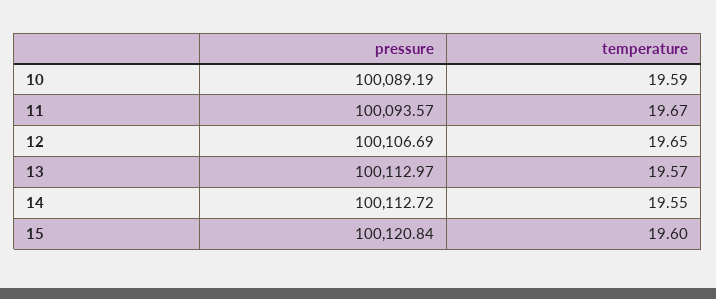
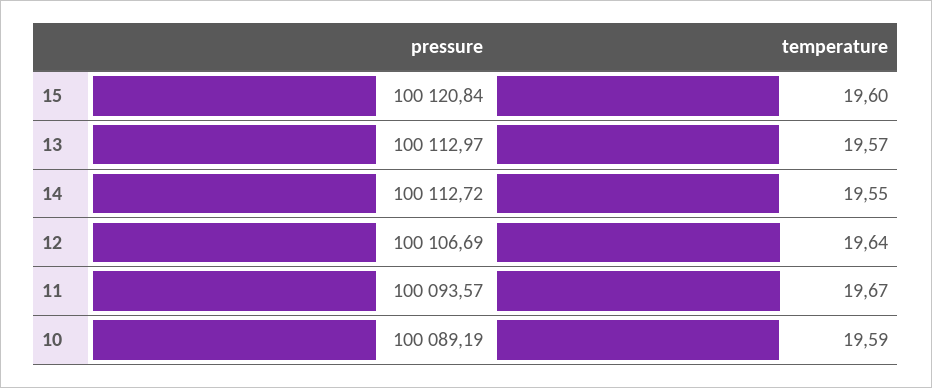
  {
    "pressure": {
      "10": 100089.19,
      "11": 100093.57,
      "12": 100106.69,
      "13": 100112.97,
      "14": 100112.72,
      "15": 100120.84
    },
    "temperature": {
      "10": 19.59,
      "11": 19.67,
-     "12": 19.65,
+     "12": 19.64,
      "13": 19.57,
      "14": 19.55,
      "15": 19.6
    }
  }

